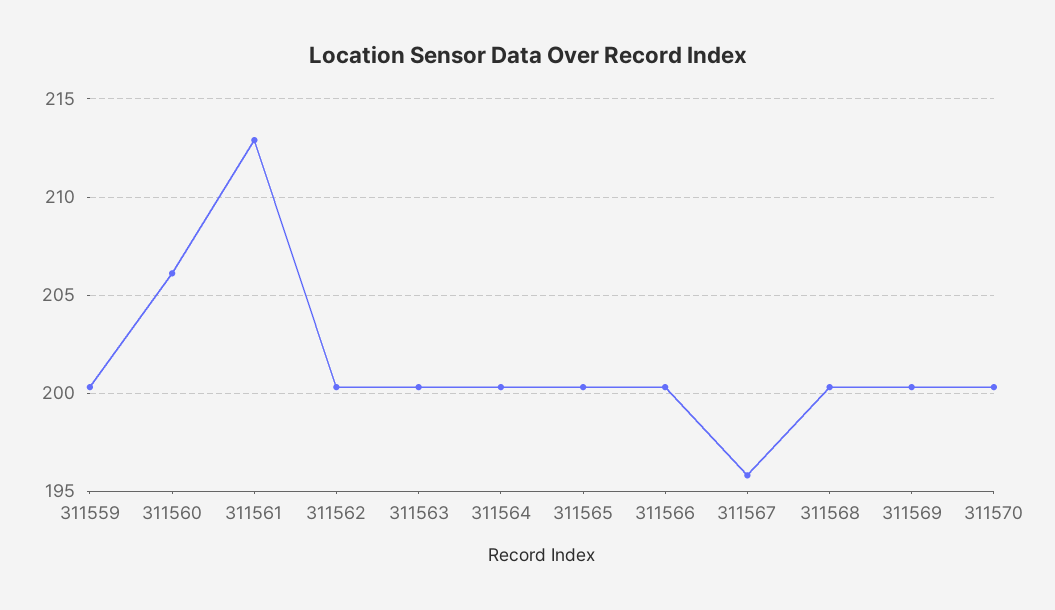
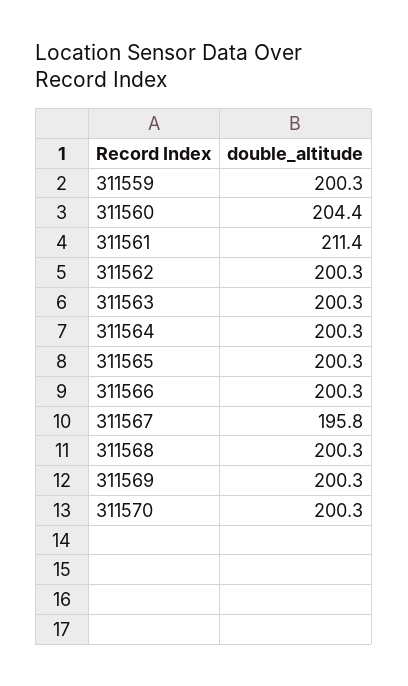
  {
    "311559": 200.3,
-   "311560": 206,
+   "311560": 204.4,
-   "311561": 213,
+   "311561": 211.4,
    "311562": 200.3,
    "311563": 200.3,
    "311564": 200.3,
    "311565": 200.3,
    "311566": 200.3,
    "311567": 195.8,
    "311568": 200.3,
    "311569": 200.3,
    "311570": 200.3
  }

